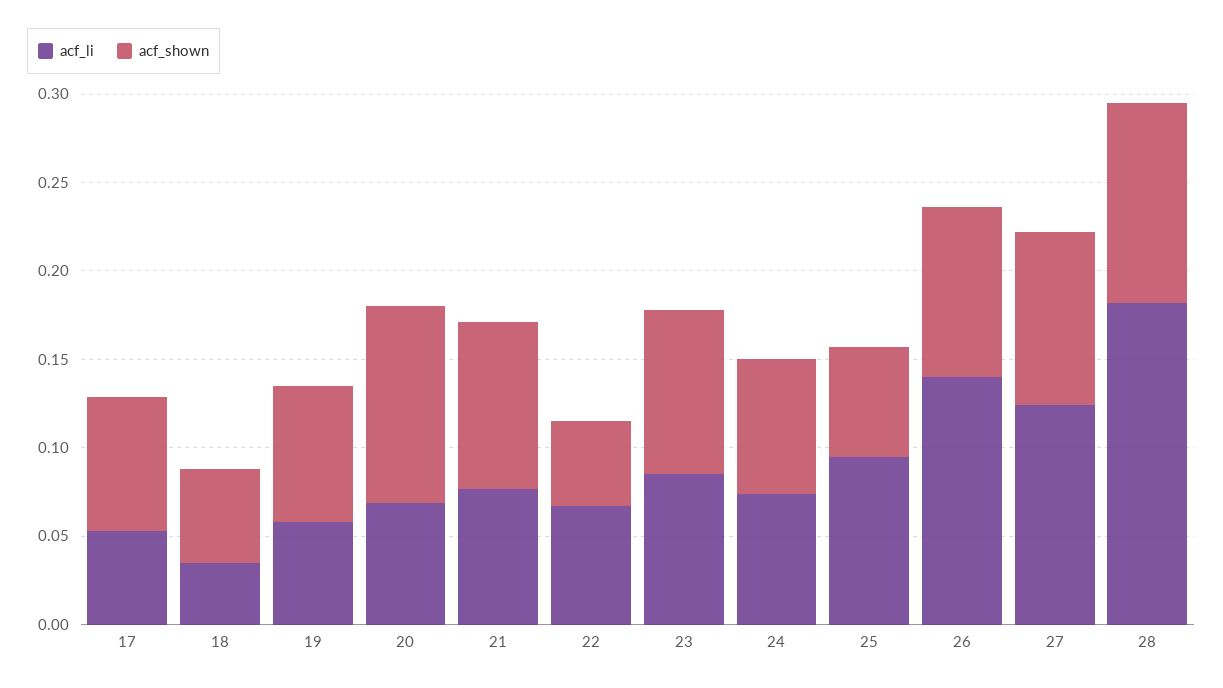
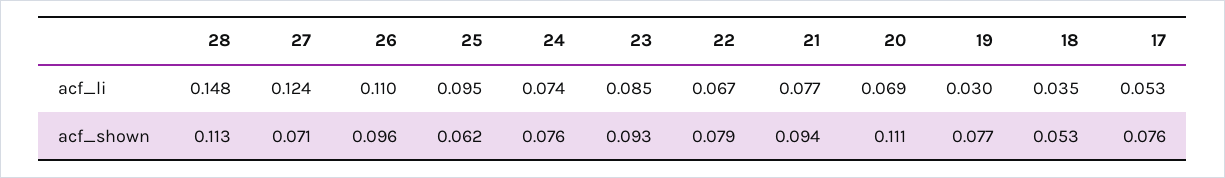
  {
    "acf_li": {
      "17": 0.053,
      "18": 0.035,
-     "19": 0.06,
+     "19": 0.03,
      "20": 0.069,
      "21": 0.077,
      "22": 0.067,
      "23": 0.085,
      "24": 0.074,
      "25": 0.095,
-     "26": 0.14,
+     "26": 0.11,
      "27": 0.124,
-     "28": 0.18
+     "28": 0.148
    },
    "acf_shown": {
      "17": 0.076,
      "18": 0.053,
      "19": 0.077,
      "20": 0.111,
      "21": 0.094,
-     "22": 0.05,
+     "22": 0.079,
      "23": 0.093,
      "24": 0.076,
      "25": 0.062,
      "26": 0.096,
-     "27": 0.1,
+     "27": 0.071,
      "28": 0.113
    }
  }

